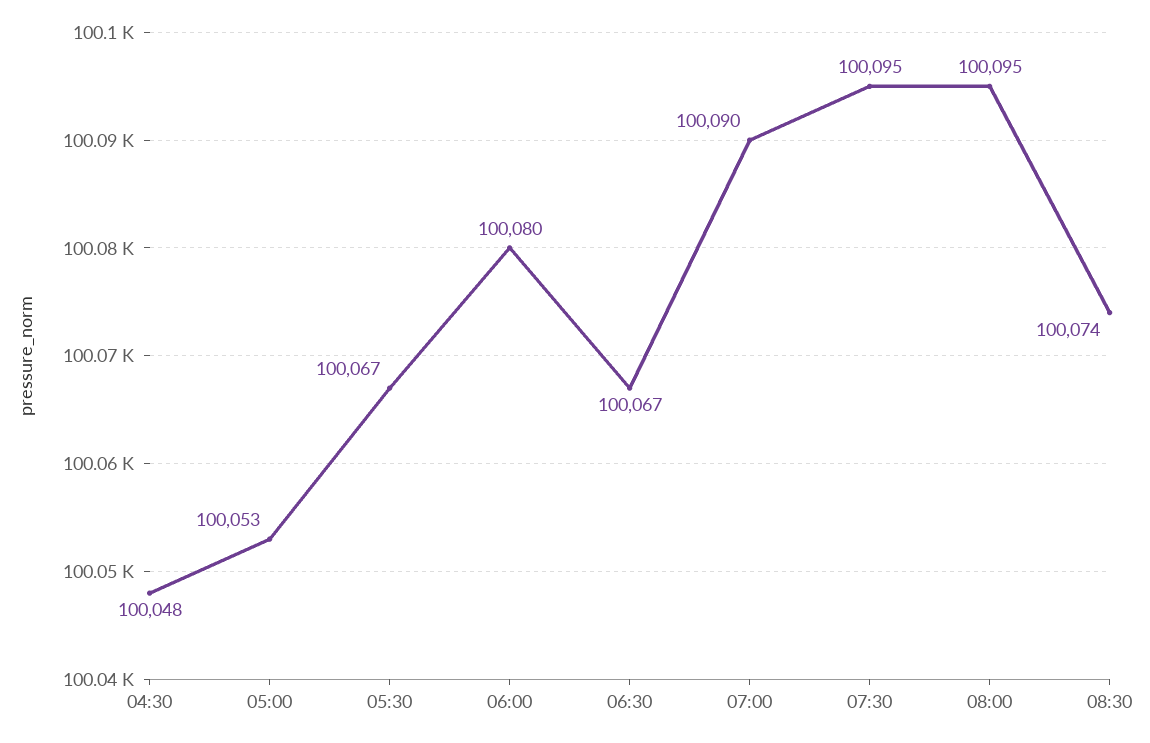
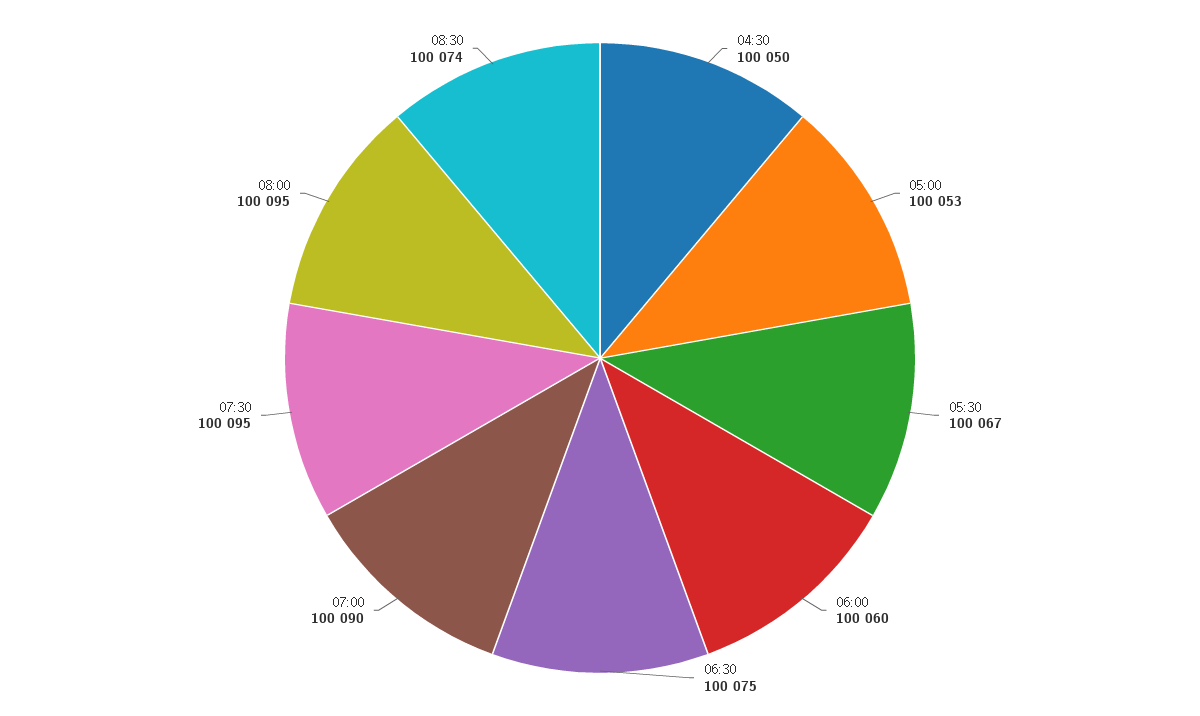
  {
-   "04:30": 100048,
+   "04:30": 100050,
    "05:00": 100053,
    "05:30": 100067,
-   "06:00": 100080,
+   "06:00": 100060,
-   "06:30": 100067,
+   "06:30": 100075,
    "07:00": 100090,
    "07:30": 100095,
    "08:00": 100095,
    "08:30": 100074
  }

